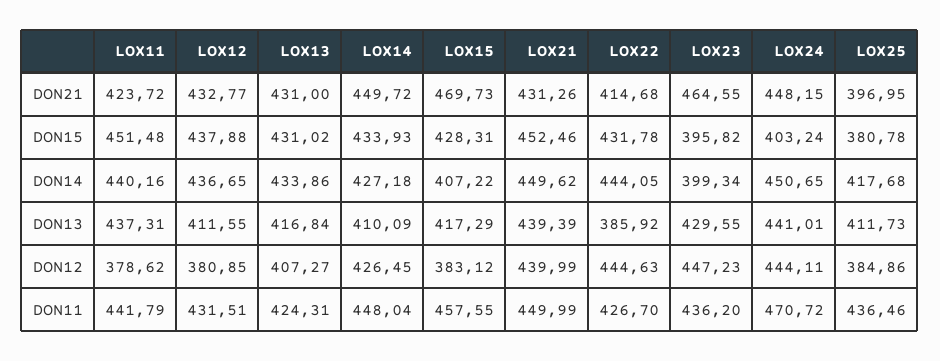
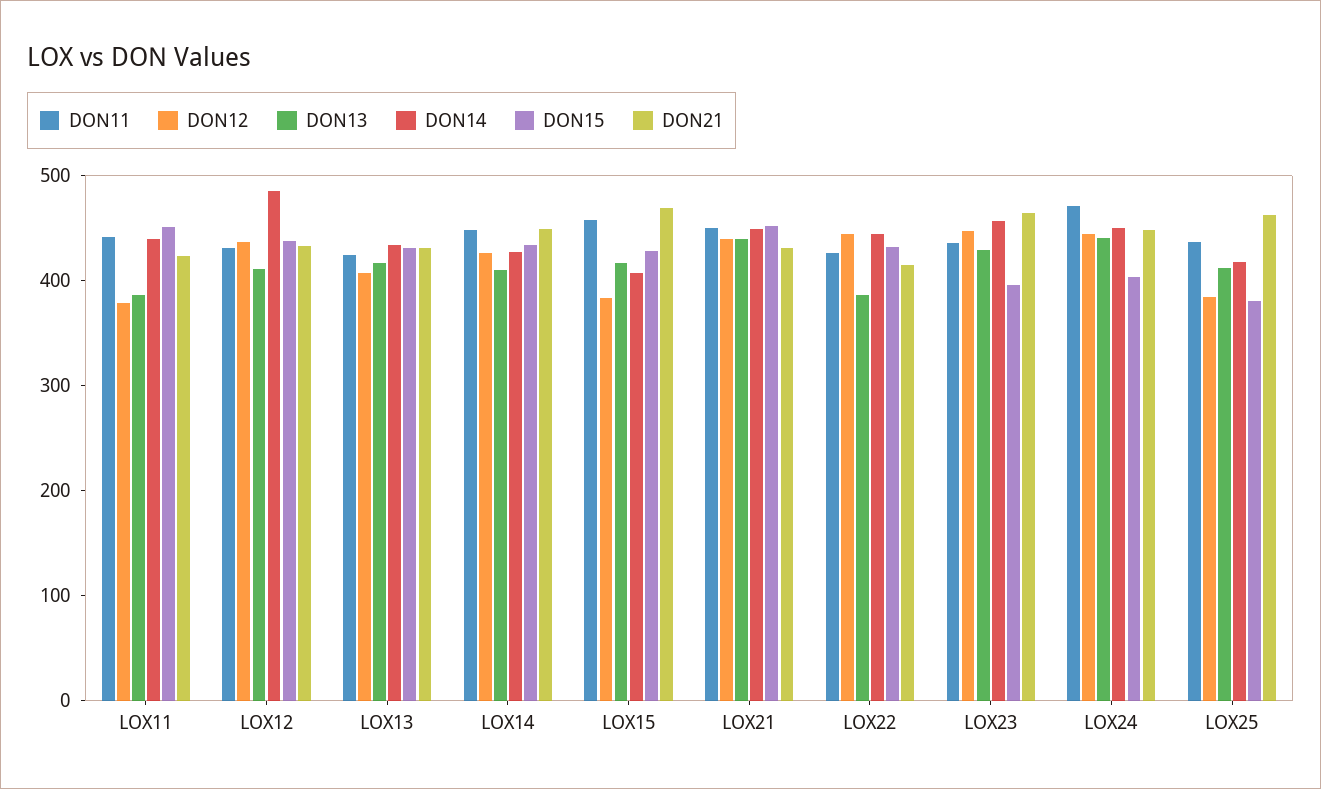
  {
    "DON21": {
      "LOX11": 423.72,
      "LOX12": 432.77,
      "LOX13": 431,
      "LOX14": 449.72,
      "LOX15": 469.73,
      "LOX21": 431.26,
      "LOX22": 414.68,
      "LOX23": 464.55,
      "LOX24": 448.15,
-     "LOX25": 396.95
+     "LOX25": 460
    },
    "DON15": {
      "LOX11": 451.48,
      "LOX12": 437.88,
      "LOX13": 431.02,
      "LOX14": 433.93,
      "LOX15": 428.31,
      "LOX21": 452.46,
      "LOX22": 431.78,
      "LOX23": 395.82,
      "LOX24": 403.24,
      "LOX25": 380.78
    },
    "DON14": {
      "LOX11": 440.16,
-     "LOX12": 436.65,
+     "LOX12": 480,
      "LOX13": 433.86,
      "LOX14": 427.18,
      "LOX15": 407.22,
      "LOX21": 449.62,
      "LOX22": 444.05,
-     "LOX23": 399.34,
+     "LOX23": 460,
      "LOX24": 450.65,
      "LOX25": 417.68
    },
    "DON13": {
-     "LOX11": 437.31,
+     "LOX11": 380,
      "LOX12": 411.55,
      "LOX13": 416.84,
      "LOX14": 410.09,
      "LOX15": 417.29,
      "LOX21": 439.39,
      "LOX22": 385.92,
      "LOX23": 429.55,
      "LOX24": 441.01,
      "LOX25": 411.73
    },
    "DON12": {
      "LOX11": 378.62,
-     "LOX12": 380.85,
+     "LOX12": 440,
      "LOX13": 407.27,
      "LOX14": 426.45,
      "LOX15": 383.12,
      "LOX21": 439.99,
      "LOX22": 444.63,
      "LOX23": 447.23,
      "LOX24": 444.11,
      "LOX25": 384.86
    },
    "DON11": {
      "LOX11": 441.79,
      "LOX12": 431.51,
      "LOX13": 424.31,
      "LOX14": 448.04,
      "LOX15": 457.55,
      "LOX21": 449.99,
      "LOX22": 426.7,
      "LOX23": 436.2,
      "LOX24": 470.72,
      "LOX25": 436.46
    }
  }

